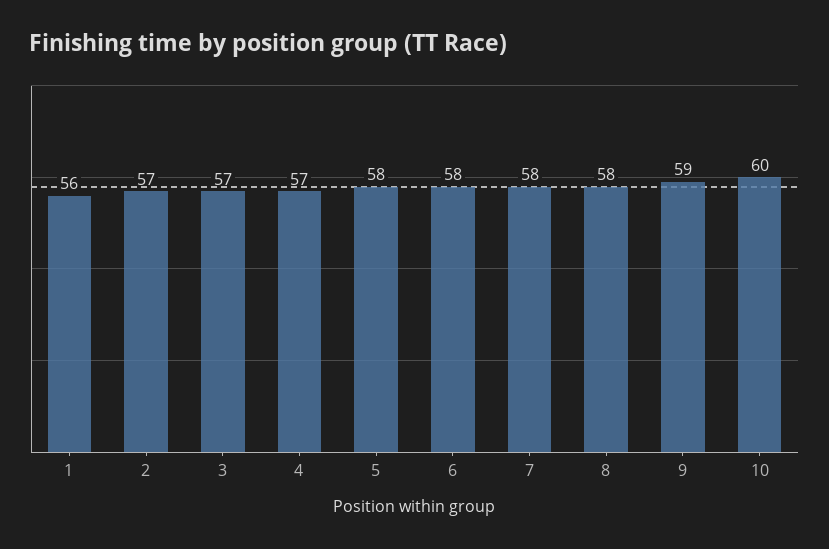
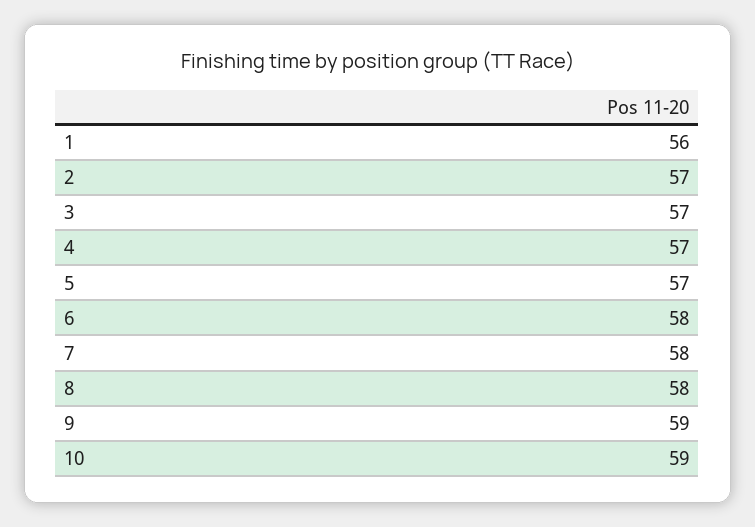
  {
    "1": 56,
    "2": 57,
    "3": 57,
    "4": 57,
-   "5": 58,
+   "5": 57,
    "6": 58,
    "7": 58,
    "8": 58,
    "9": 59,
-   "10": 60
+   "10": 59
  }

